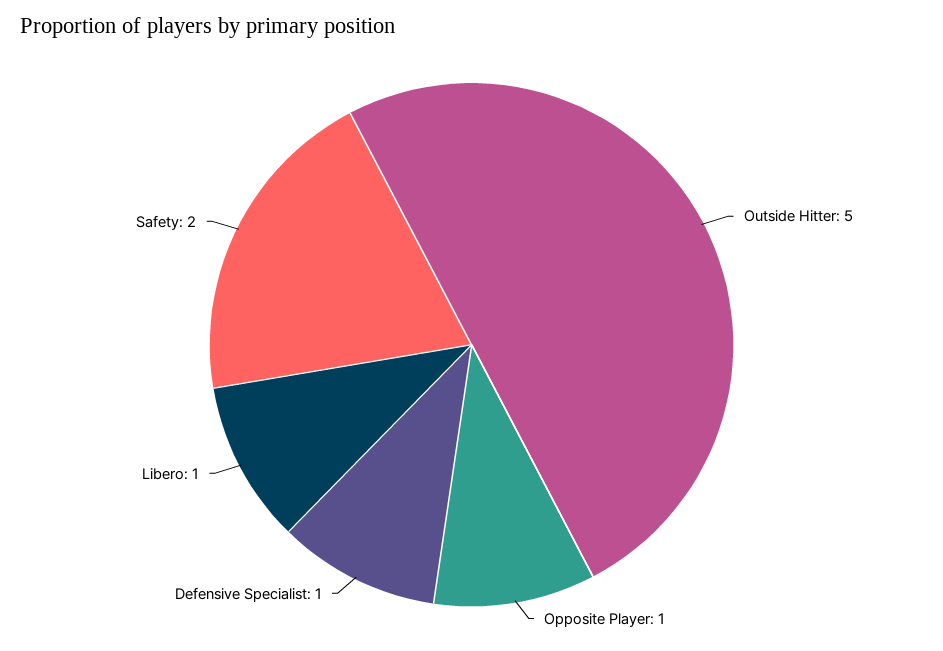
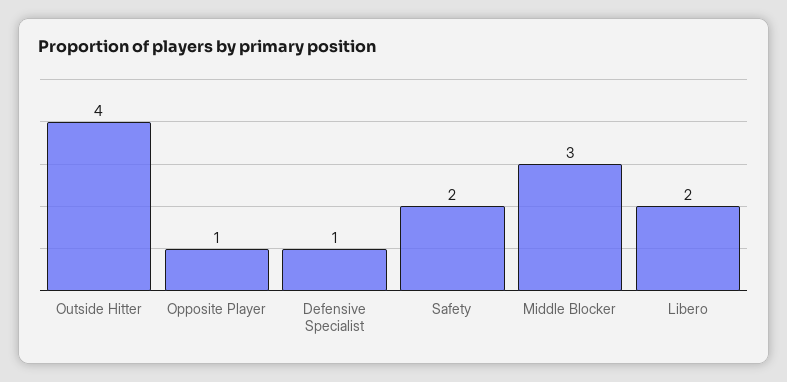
  {
-   "Outside Hitter": 5,
+   "Outside Hitter": 4,
    "Opposite Player": 1,
    "Defensive Specialist": 1,
-   "Libero": 1,
+   "Libero": 2,
-   "Safety": 2
+   "Safety": 2,
+   "Middle Blocker": 3
  }

